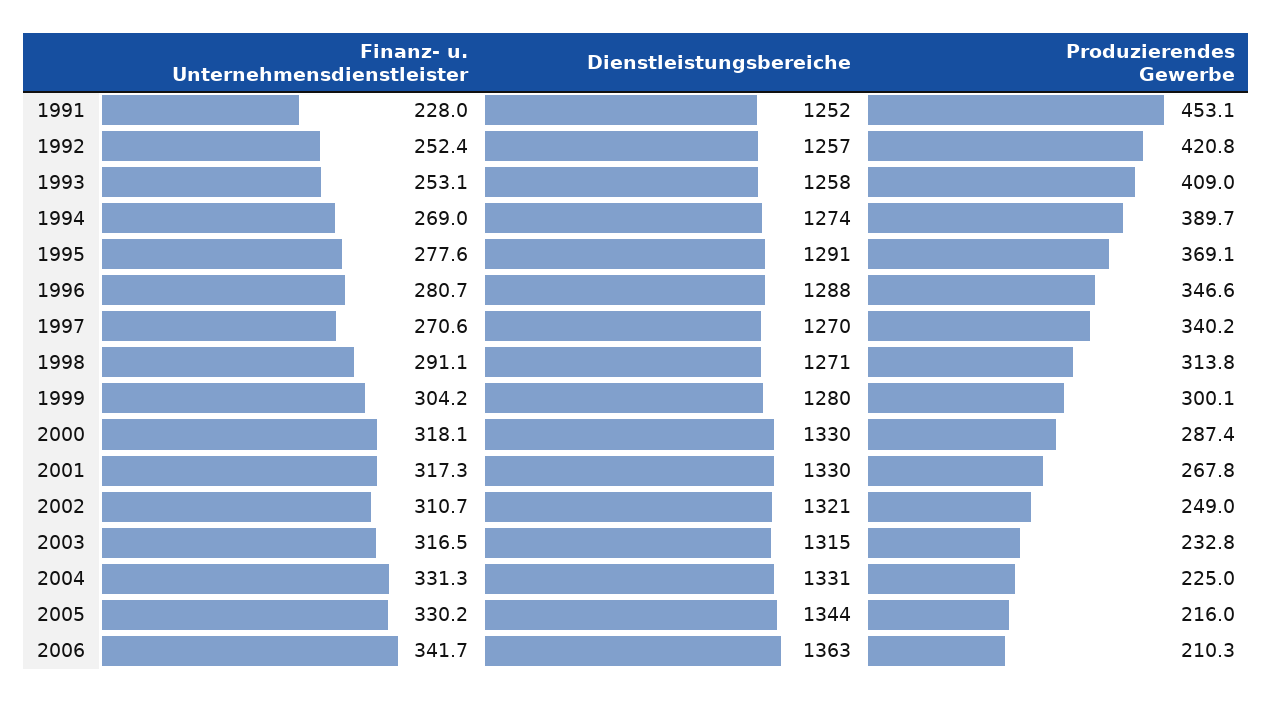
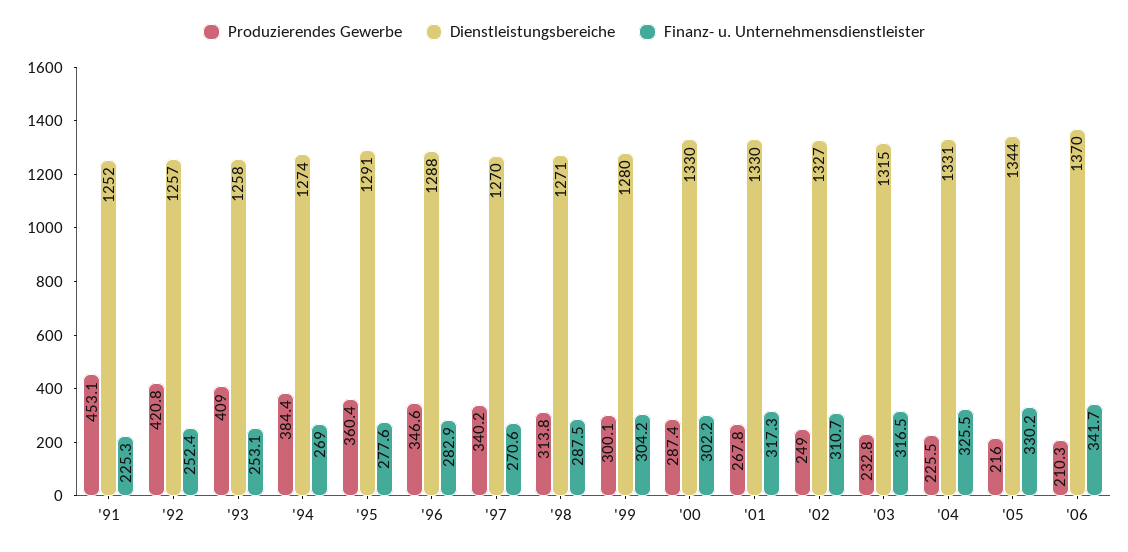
  {
    "Finanz- u. Unternehmensdienstleister": {
-     "1991": 228,
+     "1991": 225.3,
      "1992": 252.4,
      "1993": 253.1,
      "1994": 269,
      "1995": 277.6,
-     "1996": 280.7,
+     "1996": 282.9,
      "1997": 270.6,
-     "1998": 291.1,
+     "1998": 287.5,
      "1999": 304.2,
-     "2000": 318.1,
+     "2000": 302.2,
      "2001": 317.3,
      "2002": 310.7,
      "2003": 316.5,
-     "2004": 331.3,
+     "2004": 325.5,
      "2005": 330.2,
      "2006": 341.7
    },
    "Dienstleistungsbereiche": {
      "1991": 1252,
      "1992": 1257,
      "1993": 1258,
      "1994": 1274,
      "1995": 1291,
      "1996": 1288,
      "1997": 1270,
      "1998": 1271,
      "1999": 1280,
      "2000": 1330,
      "2001": 1330,
-     "2002": 1321,
+     "2002": 1327,
      "2003": 1315,
      "2004": 1331,
      "2005": 1344,
-     "2006": 1363
+     "2006": 1370
    },
    "Produzierendes Gewerbe": {
      "1991": 453.1,
      "1992": 420.8,
      "1993": 409,
-     "1994": 389.7,
+     "1994": 384.4,
-     "1995": 369.1,
+     "1995": 360.4,
      "1996": 346.6,
      "1997": 340.2,
      "1998": 313.8,
      "1999": 300.1,
      "2000": 287.4,
      "2001": 267.8,
      "2002": 249,
      "2003": 232.8,
-     "2004": 225,
+     "2004": 225.5,
      "2005": 216,
      "2006": 210.3
    }
  }

